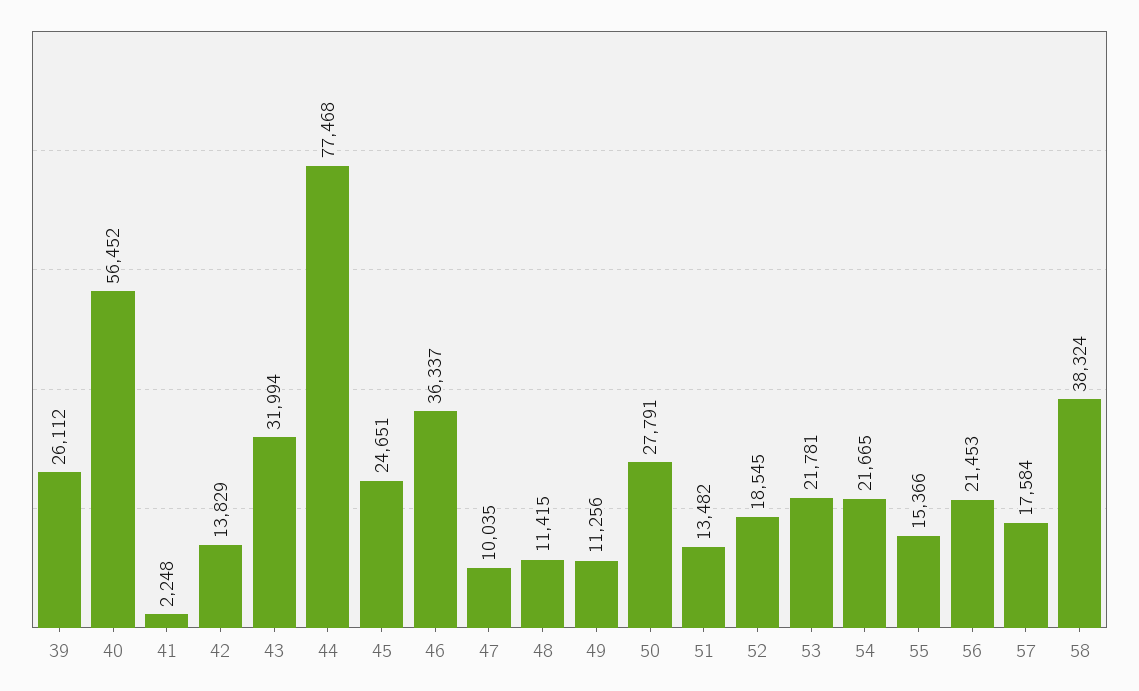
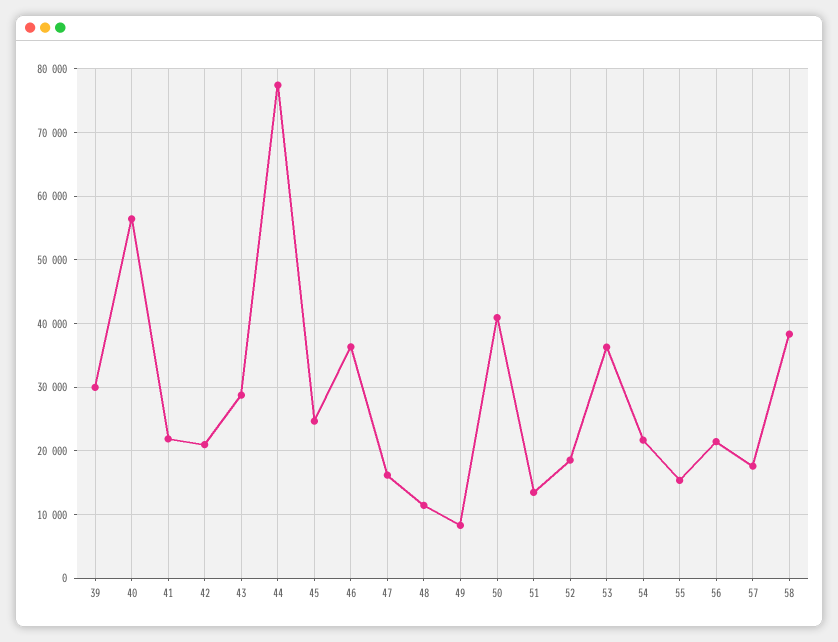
  {
-   "39": 26112,
+   "39": 30000,
    "40": 56452,
-   "41": 2248,
+   "41": 22000,
-   "42": 13829,
+   "42": 21000,
-   "43": 31994,
+   "43": 29000,
    "44": 77468,
    "45": 24651,
    "46": 36337,
-   "47": 10035,
+   "47": 16000,
    "48": 11415,
-   "49": 11256,
+   "49": 8000,
-   "50": 27791,
+   "50": 41000,
    "51": 13482,
    "52": 18545,
-   "53": 21781,
+   "53": 36000,
    "54": 21665,
    "55": 15366,
    "56": 21453,
    "57": 17584,
    "58": 38324
  }

